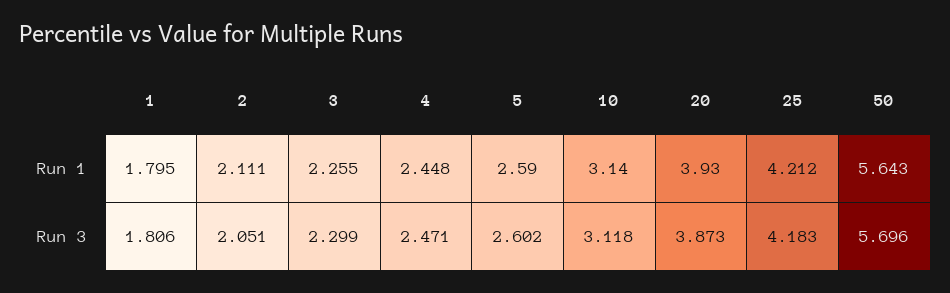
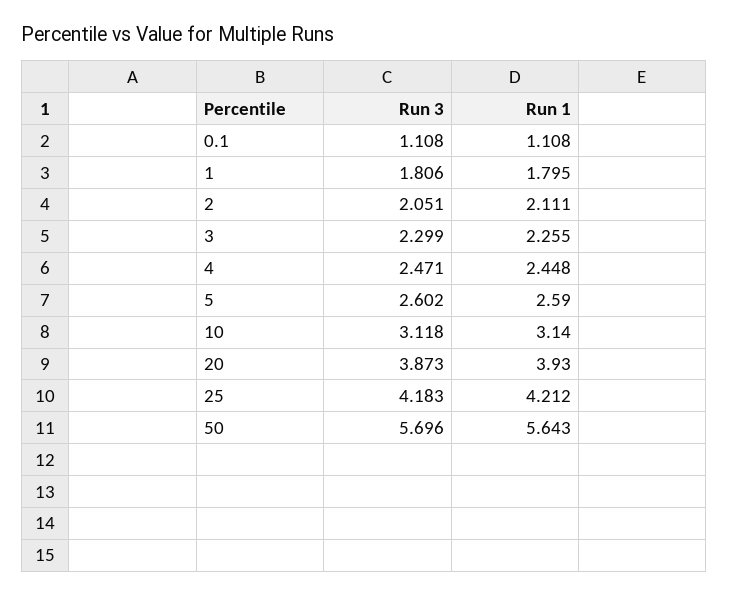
  {
    "1": {
      "Run 1": 1.795,
      "Run 3": 1.806
    },
    "2": {
      "Run 1": 2.111,
      "Run 3": 2.051
    },
    "3": {
      "Run 1": 2.255,
      "Run 3": 2.299
    },
    "4": {
      "Run 1": 2.448,
      "Run 3": 2.471
    },
    "5": {
      "Run 1": 2.59,
      "Run 3": 2.602
    },
    "10": {
      "Run 1": 3.14,
      "Run 3": 3.118
    },
    "20": {
      "Run 1": 3.93,
      "Run 3": 3.873
    },
    "25": {
      "Run 1": 4.212,
      "Run 3": 4.183
    },
    "50": {
      "Run 1": 5.643,
      "Run 3": 5.696
-   }
+   },
+   "0.1": {
+     "Run 3": 1.108,
+     "Run 1": 1.108
+   }
  }

